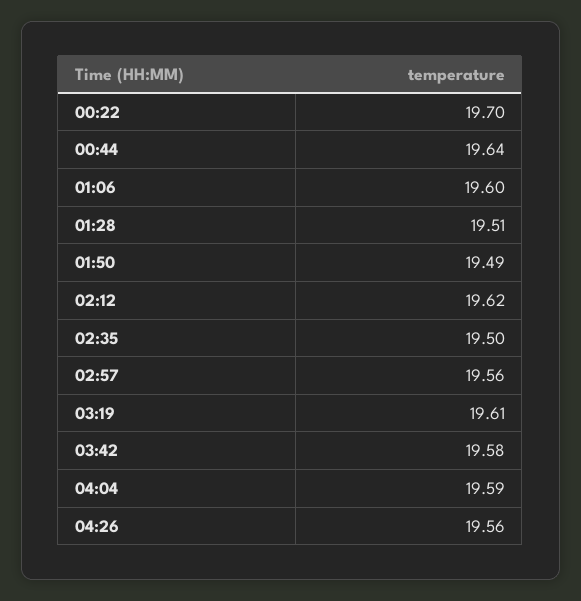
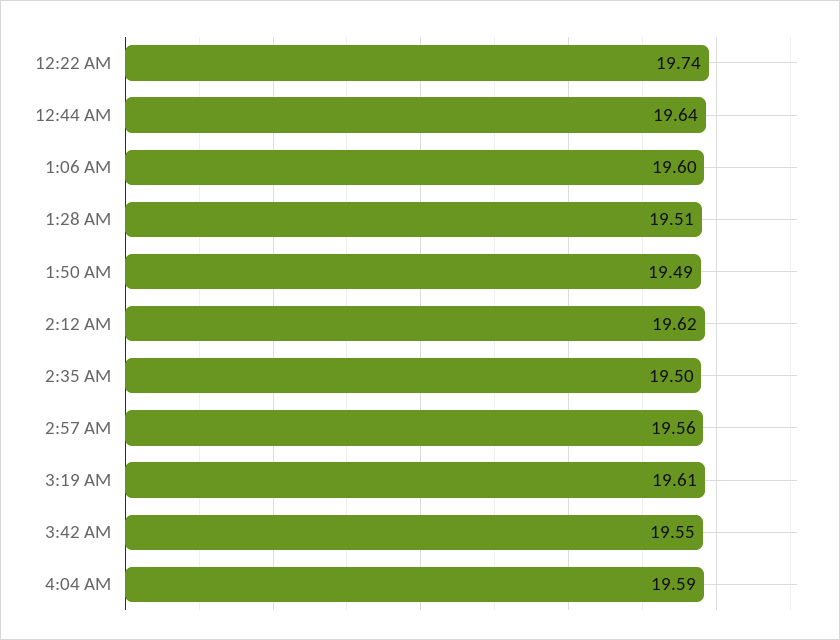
  {
-   "00:22": 19.7,
+   "00:22": 19.74,
    "00:44": 19.64,
    "01:06": 19.6,
    "01:28": 19.51,
    "01:50": 19.49,
    "02:12": 19.62,
    "02:35": 19.5,
    "02:57": 19.56,
    "03:19": 19.61,
-   "03:42": 19.58,
+   "03:42": 19.55,
-   "04:04": 19.59,
+   "04:04": 19.59
-   "04:26": 19.56
  }

